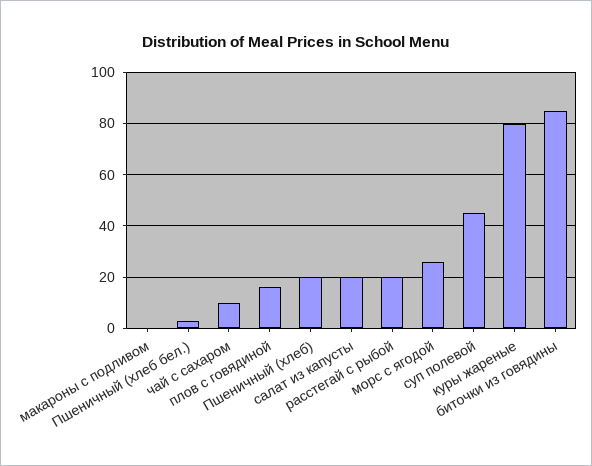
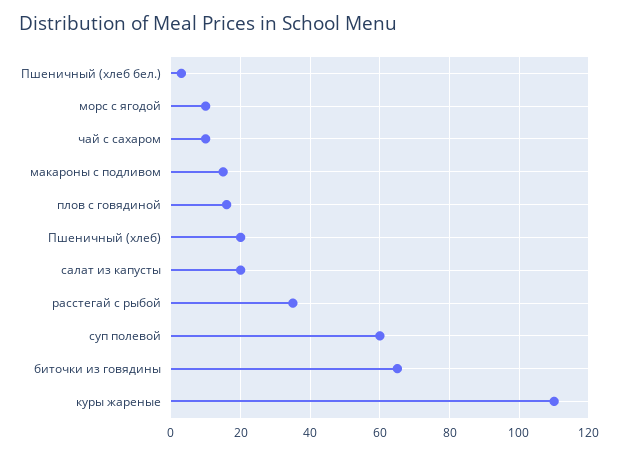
  {
-   "макароны с подливом": 0,
+   "макароны с подливом": 15,
    "Пшеничный (хлеб бел.)": 5,
    "чай с сахаром": 10,
    "плов с говядиной": 15,
    "Пшеничный (хлеб)": 20,
    "салат из капусты": 20,
-   "расстегай с рыбой": 20,
+   "расстегай с рыбой": 35,
-   "морс с ягодой": 25,
+   "морс с ягодой": 10,
-   "суп полевой": 45,
+   "суп полевой": 60,
-   "куры жареные": 80,
+   "куры жареные": 110,
-   "биточки из говядины": 85
+   "биточки из говядины": 65
  }

